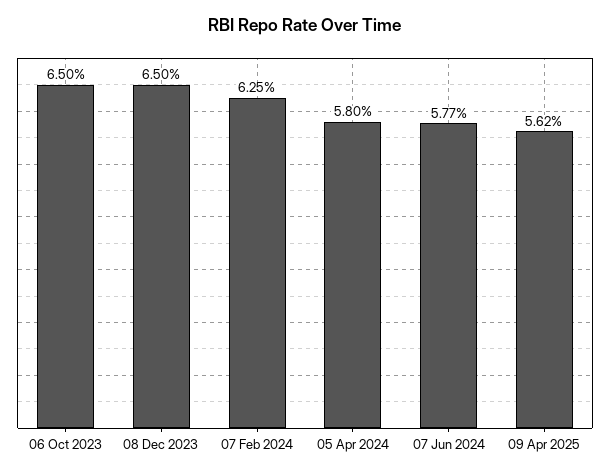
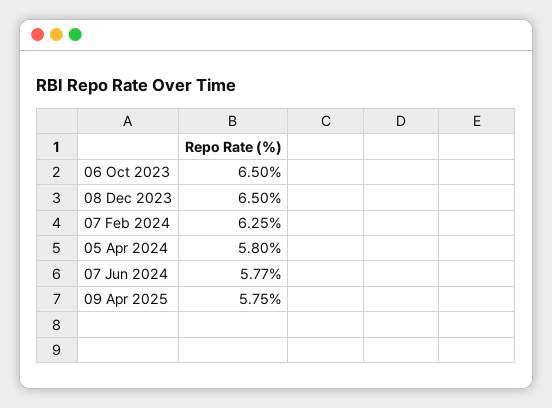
  {
    "06 Oct 2023": 6.5,
    "08 Dec 2023": 6.5,
    "07 Feb 2024": 6.25,
    "05 Apr 2024": 5.8,
    "07 Jun 2024": 5.77,
-   "09 Apr 2025": 5.62
+   "09 Apr 2025": 5.75
  }

